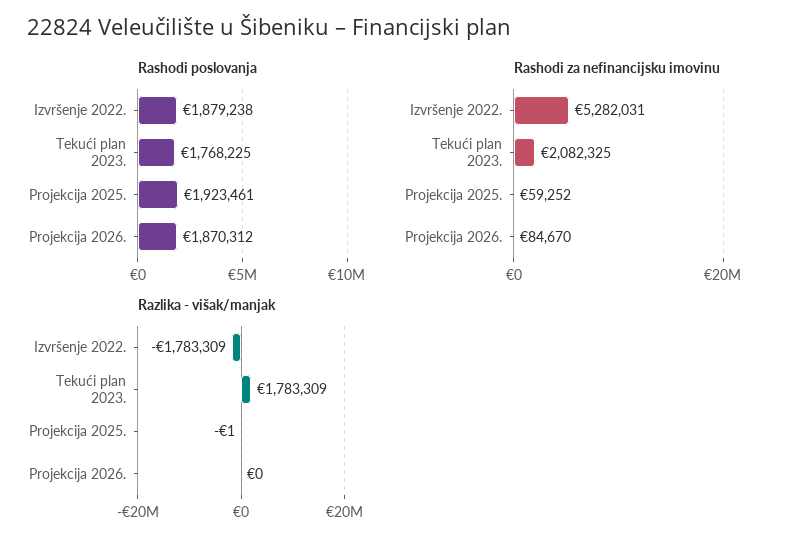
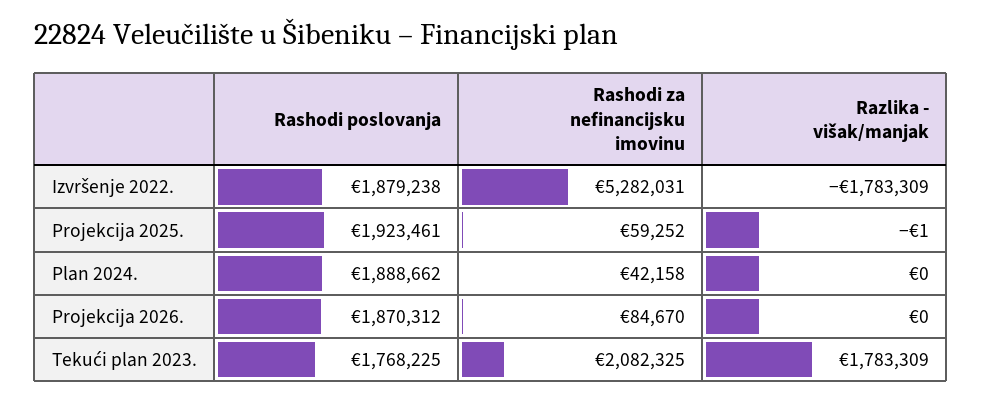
  {
    "Rashodi poslovanja": {
      "Izvršenje 2022.": 1879238,
      "Tekući plan 2023.": 1768225,
      "Projekcija 2025.": 1923461,
-     "Projekcija 2026.": 1870312
+     "Projekcija 2026.": 1870312,
+     "Plan 2024.": 1888662
    },
    "Rashodi za nefinancijsku imovinu": {
      "Izvršenje 2022.": 5282031,
      "Tekući plan 2023.": 2082325,
      "Projekcija 2025.": 59252,
-     "Projekcija 2026.": 84670
+     "Projekcija 2026.": 84670,
+     "Plan 2024.": 42158
    },
    "Razlika - višak/manjak": {
      "Izvršenje 2022.": -1783309,
      "Tekući plan 2023.": 1783309,
      "Projekcija 2025.": -1,
-     "Projekcija 2026.": 0
+     "Projekcija 2026.": 0,
+     "Plan 2024.": 0
    }
  }

